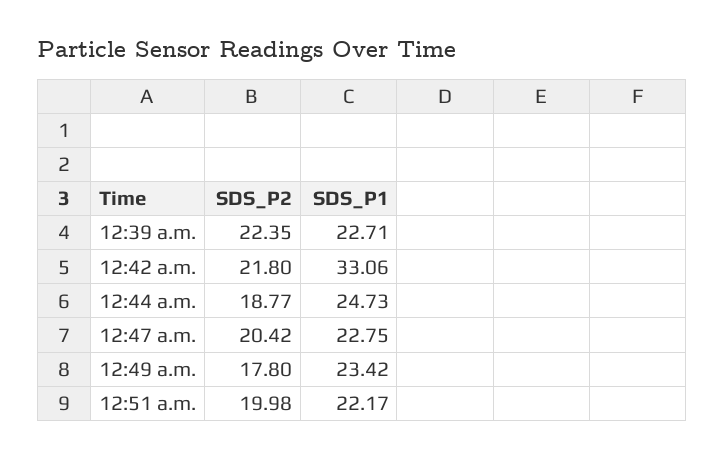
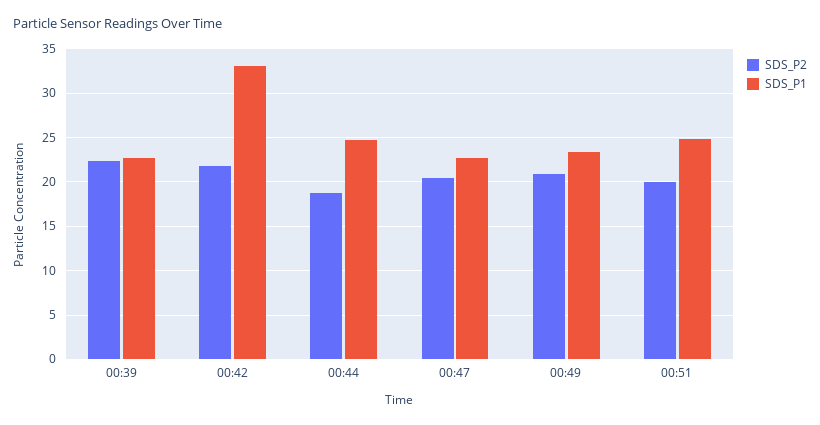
  {
    "SDS_P2": {
      "12:39 a.m.": 22.35,
      "12:42 a.m.": 21.8,
      "12:44 a.m.": 18.77,
      "12:47 a.m.": 20.42,
-     "12:49 a.m.": 17.8,
+     "12:49 a.m.": 21,
      "12:51 a.m.": 19.98
    },
    "SDS_P1": {
      "12:39 a.m.": 22.71,
      "12:42 a.m.": 33.06,
      "12:44 a.m.": 24.73,
      "12:47 a.m.": 22.75,
      "12:49 a.m.": 23.42,
-     "12:51 a.m.": 22.17
+     "12:51 a.m.": 25
    }
  }

